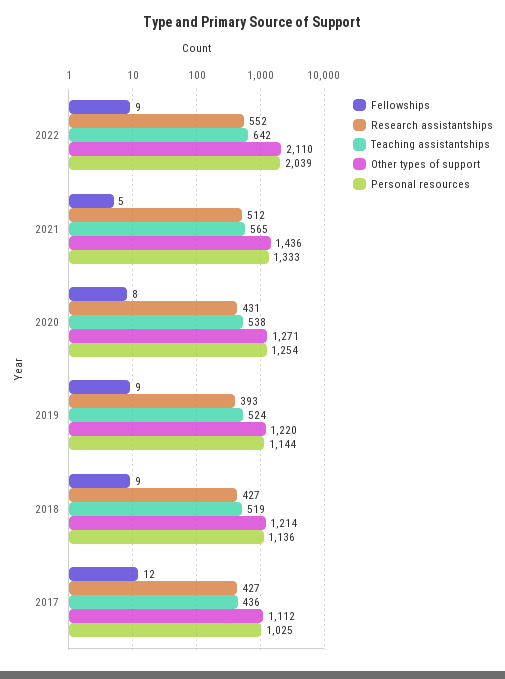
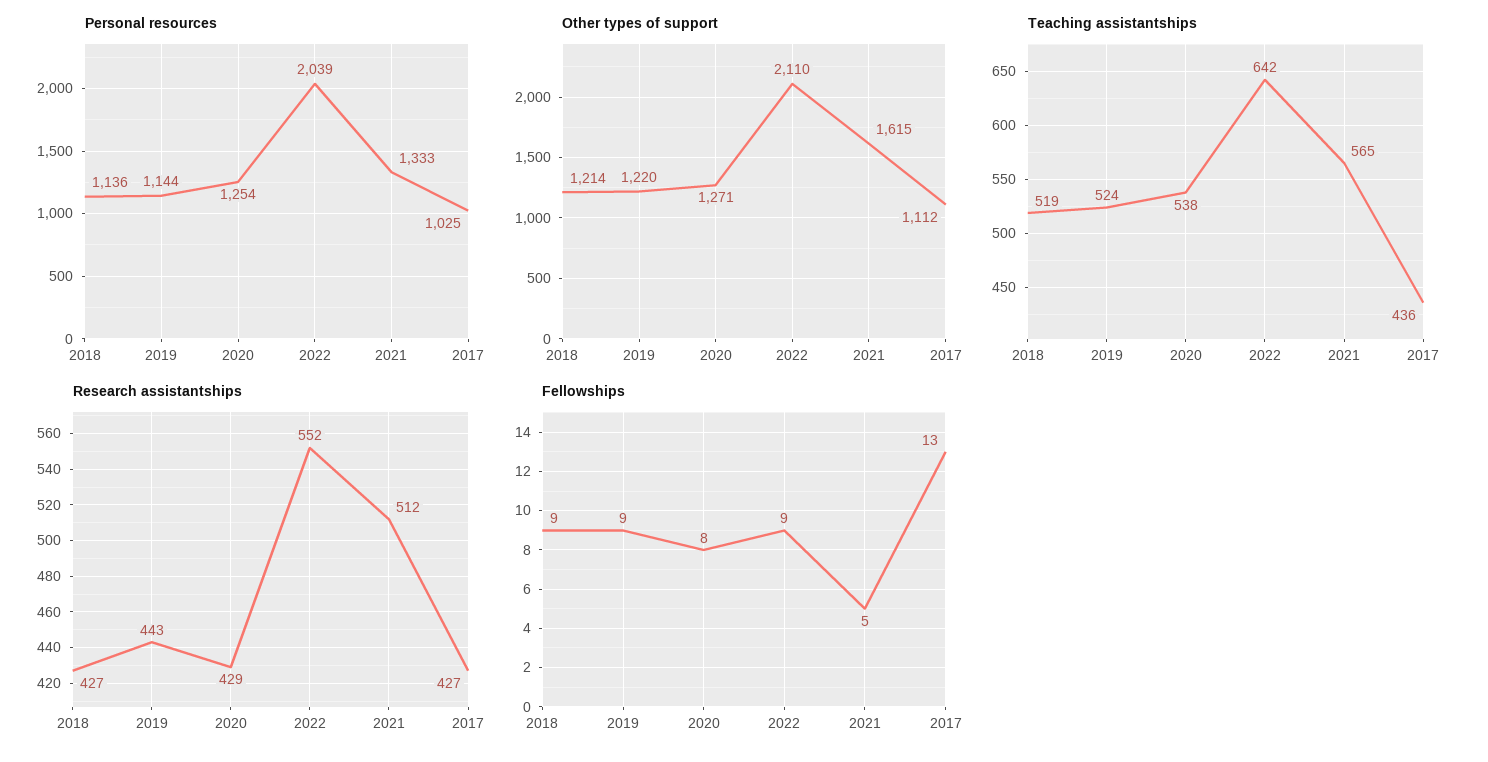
  {
    "Fellowships": {
      "2022": 9,
      "2021": 5,
      "2020": 8,
      "2019": 9,
      "2018": 9,
-     "2017": 12
+     "2017": 13
    },
    "Research assistantships": {
      "2022": 552,
      "2021": 512,
-     "2020": 431,
+     "2020": 429,
-     "2019": 393,
+     "2019": 443,
      "2018": 427,
      "2017": 427
    },
    "Teaching assistantships": {
      "2022": 642,
      "2021": 565,
      "2020": 538,
      "2019": 524,
      "2018": 519,
      "2017": 436
    },
    "Other types of support": {
      "2022": 2110,
-     "2021": 1436,
+     "2021": 1615,
      "2020": 1271,
      "2019": 1220,
      "2018": 1214,
      "2017": 1112
    },
    "Personal resources": {
      "2022": 2039,
      "2021": 1333,
      "2020": 1254,
      "2019": 1144,
      "2018": 1136,
      "2017": 1025
    }
  }

